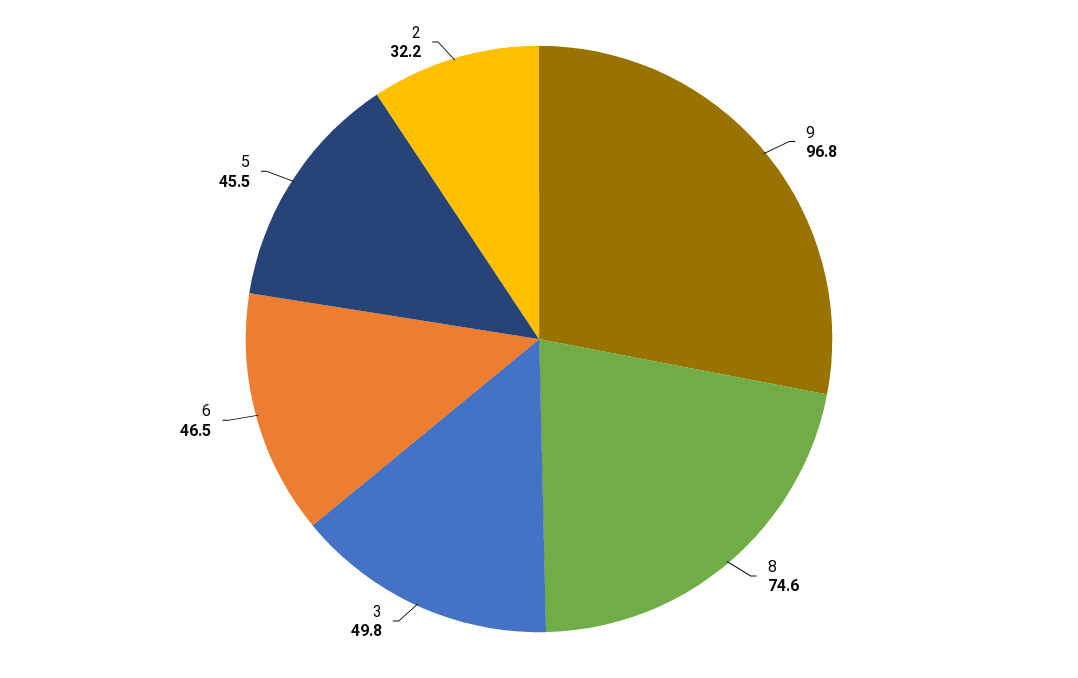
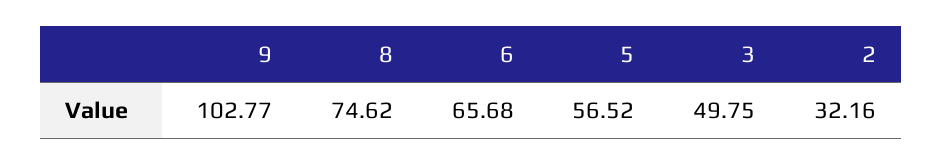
  {
-   "9": 96.8,
+   "9": 102.77,
    "8": 74.62,
    "3": 49.75,
-   "6": 46.5,
+   "6": 65.68,
-   "5": 45.5,
+   "5": 56.52,
    "2": 32.16
  }

